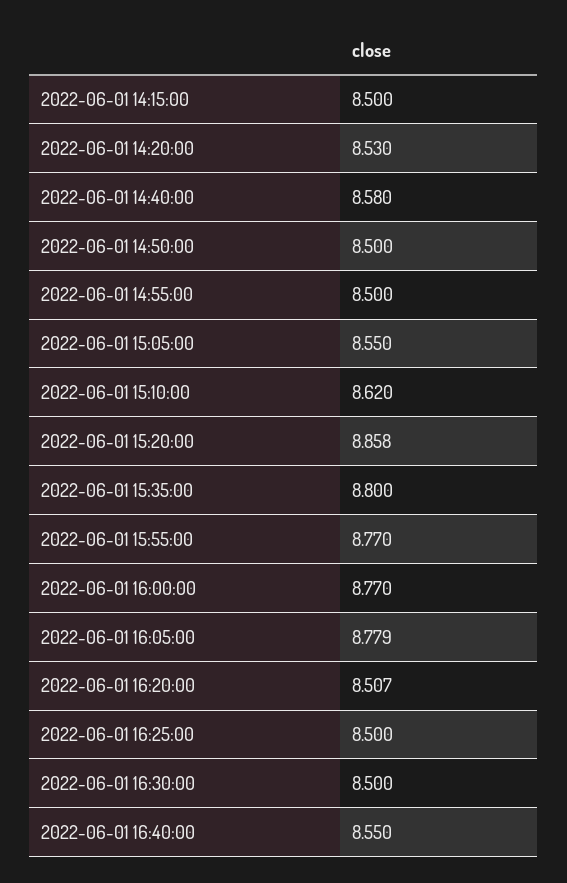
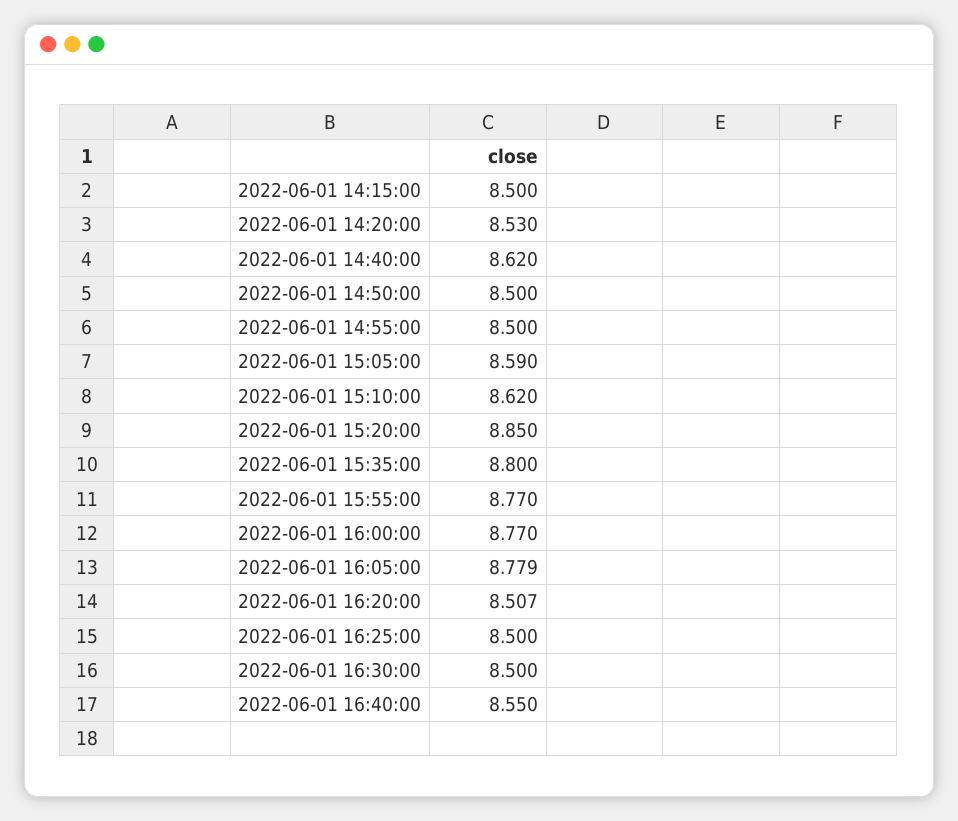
  {
    "2022-06-01 14:15:00": 8.5,
    "2022-06-01 14:20:00": 8.53,
-   "2022-06-01 14:40:00": 8.58,
+   "2022-06-01 14:40:00": 8.62,
    "2022-06-01 14:50:00": 8.5,
    "2022-06-01 14:55:00": 8.5,
-   "2022-06-01 15:05:00": 8.55,
+   "2022-06-01 15:05:00": 8.59,
    "2022-06-01 15:10:00": 8.62,
-   "2022-06-01 15:20:00": 8.858,
+   "2022-06-01 15:20:00": 8.85,
    "2022-06-01 15:35:00": 8.8,
    "2022-06-01 15:55:00": 8.77,
    "2022-06-01 16:00:00": 8.77,
    "2022-06-01 16:05:00": 8.779,
    "2022-06-01 16:20:00": 8.507,
    "2022-06-01 16:25:00": 8.5,
    "2022-06-01 16:30:00": 8.5,
    "2022-06-01 16:40:00": 8.55
  }

